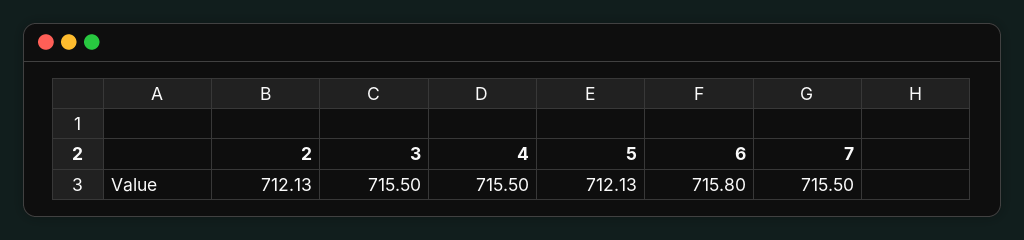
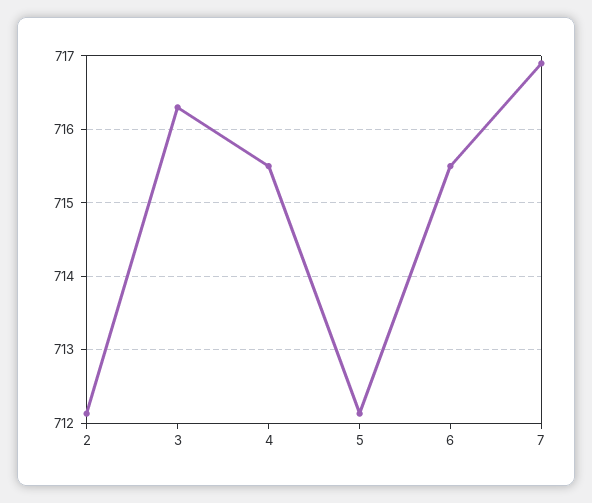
  {
    "2": 712.13,
-   "3": 715.5,
+   "3": 716.3,
    "4": 715.5,
    "5": 712.13,
-   "6": 715.8,
+   "6": 715.5,
-   "7": 715.5
+   "7": 716.9
  }

